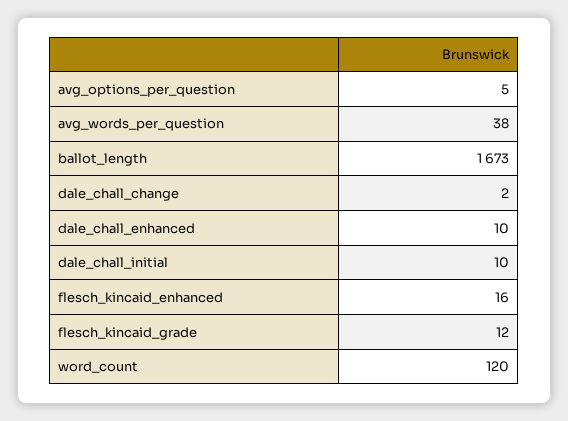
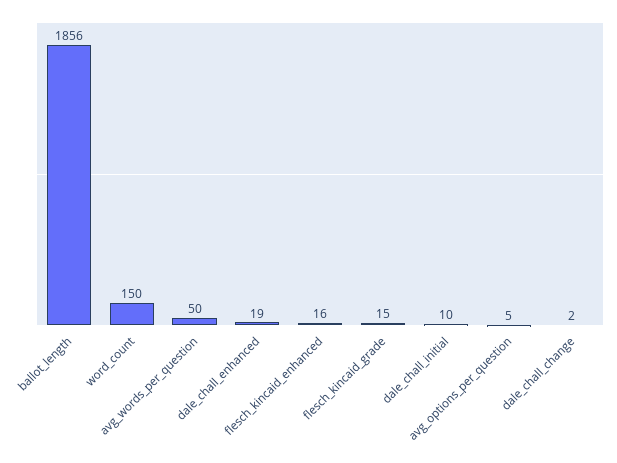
  {
    "avg_options_per_question": 5,
-   "avg_words_per_question": 38,
+   "avg_words_per_question": 50,
-   "ballot_length": 1673,
+   "ballot_length": 1856,
    "dale_chall_change": 2,
-   "dale_chall_enhanced": 10,
+   "dale_chall_enhanced": 19,
    "dale_chall_initial": 10,
    "flesch_kincaid_enhanced": 16,
-   "flesch_kincaid_grade": 12,
+   "flesch_kincaid_grade": 15,
-   "word_count": 120
+   "word_count": 150
  }

